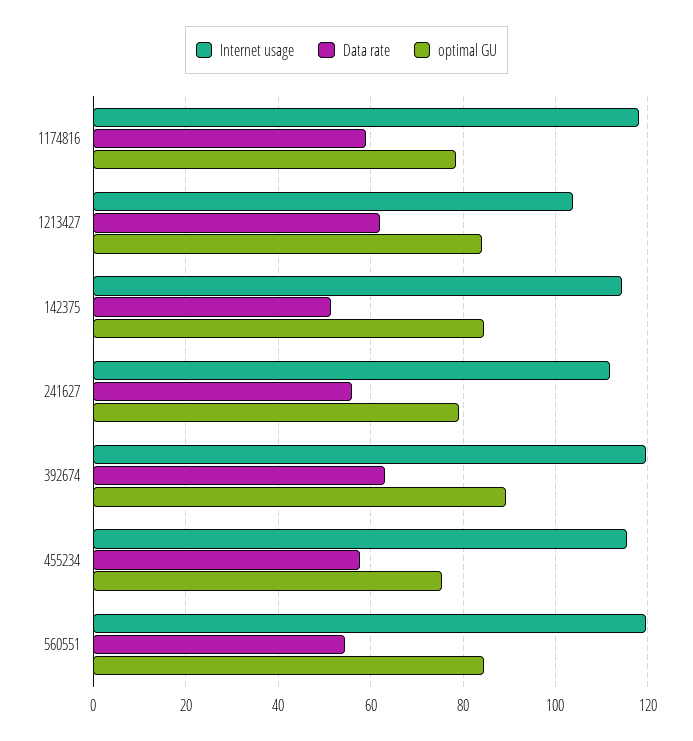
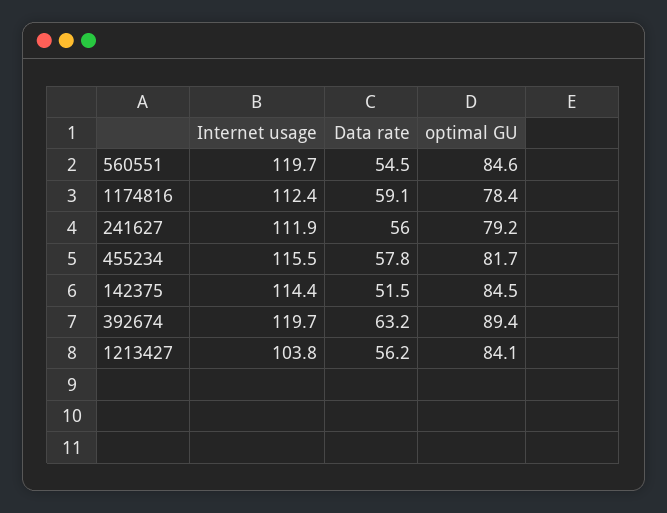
  {
    "Internet usage": {
-     "1174816": 118,
+     "1174816": 112.4,
      "1213427": 103.8,
      "142375": 114.4,
      "241627": 111.9,
      "392674": 119.7,
      "455234": 115.5,
      "560551": 119.7
    },
    "Data rate": {
      "1174816": 59.1,
-     "1213427": 62,
+     "1213427": 56.2,
      "142375": 51.5,
      "241627": 56,
      "392674": 63.2,
      "455234": 57.8,
      "560551": 54.5
    },
    "optimal GU": {
      "1174816": 78.4,
      "1213427": 84.1,
      "142375": 84.5,
      "241627": 79.2,
      "392674": 89.4,
-     "455234": 76,
+     "455234": 81.7,
      "560551": 84.6
    }
  }

